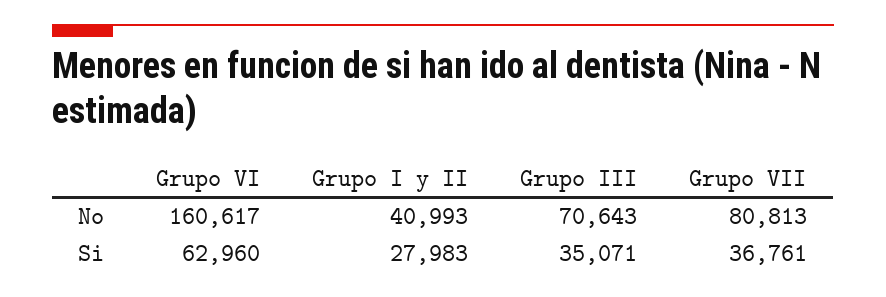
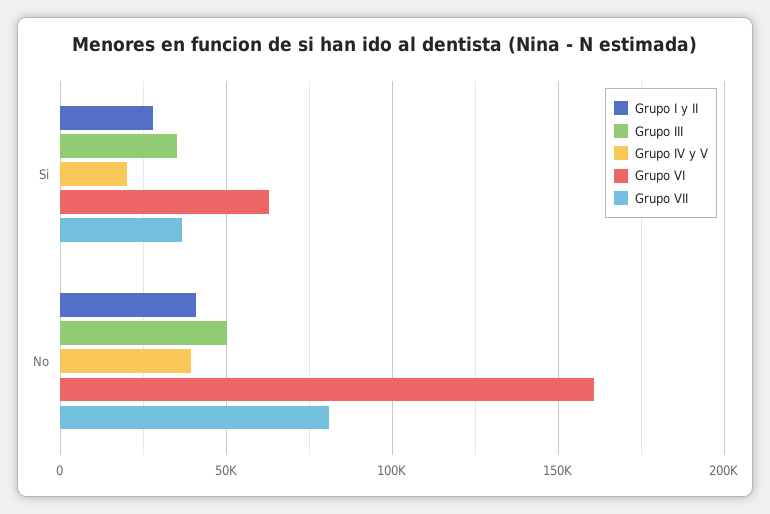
  {
    "Grupo VI": {
      "No": 160617,
      "Si": 62960
    },
    "Grupo I y II": {
      "No": 40993,
      "Si": 27983
    },
    "Grupo III": {
-     "No": 70643,
+     "No": 50000,
      "Si": 35071
    },
    "Grupo VII": {
      "No": 80813,
      "Si": 36761
-   }
+   },
+   "Grupo IV y V": {
+     "Si": 20000,
+     "No": 40000
+   }
  }

